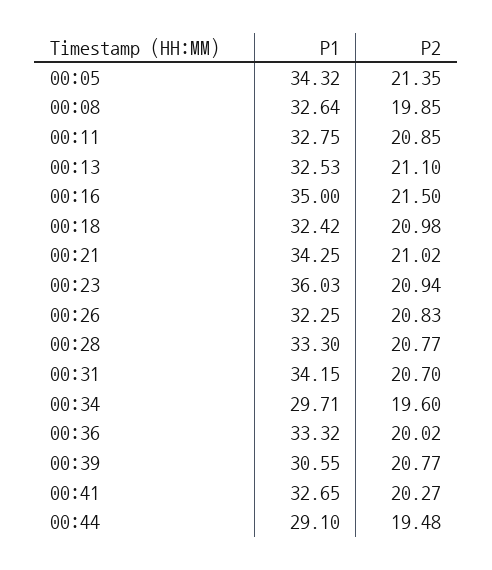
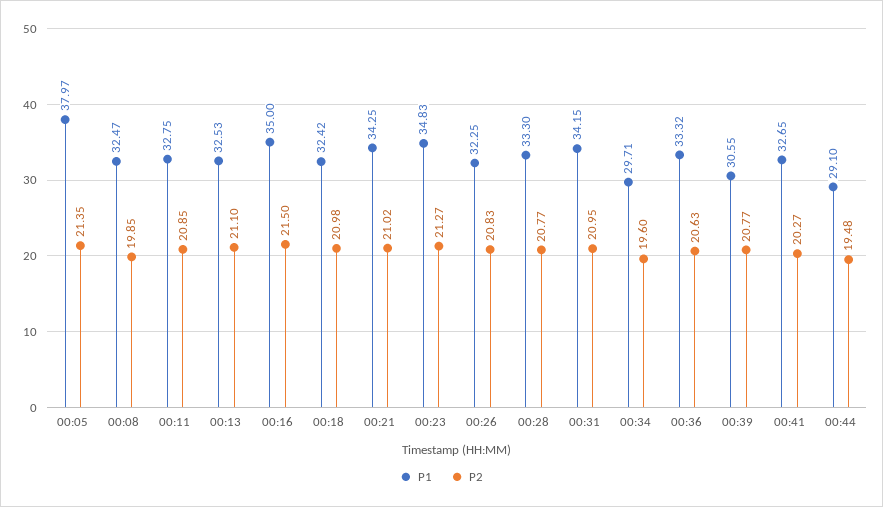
  {
    "P1": {
-     "00:05": 34.32,
+     "00:05": 37.97,
-     "00:08": 32.64,
+     "00:08": 32.47,
      "00:11": 32.75,
      "00:13": 32.53,
      "00:16": 35,
      "00:18": 32.42,
      "00:21": 34.25,
-     "00:23": 36.03,
+     "00:23": 34.83,
      "00:26": 32.25,
      "00:28": 33.3,
      "00:31": 34.15,
      "00:34": 29.71,
      "00:36": 33.32,
      "00:39": 30.55,
      "00:41": 32.65,
      "00:44": 29.1
    },
    "P2": {
      "00:05": 21.35,
      "00:08": 19.85,
      "00:11": 20.85,
      "00:13": 21.1,
      "00:16": 21.5,
      "00:18": 20.98,
      "00:21": 21.02,
-     "00:23": 20.94,
+     "00:23": 21.27,
      "00:26": 20.83,
      "00:28": 20.77,
-     "00:31": 20.7,
+     "00:31": 20.95,
      "00:34": 19.6,
-     "00:36": 20.02,
+     "00:36": 20.63,
      "00:39": 20.77,
      "00:41": 20.27,
      "00:44": 19.48
    }
  }

